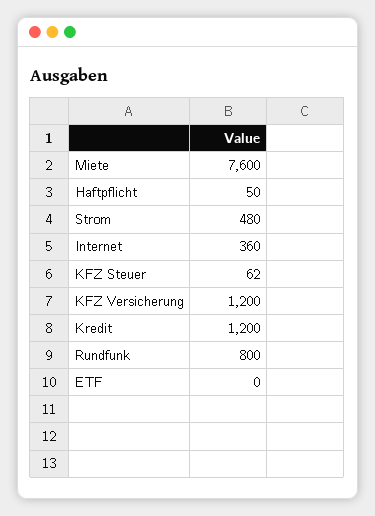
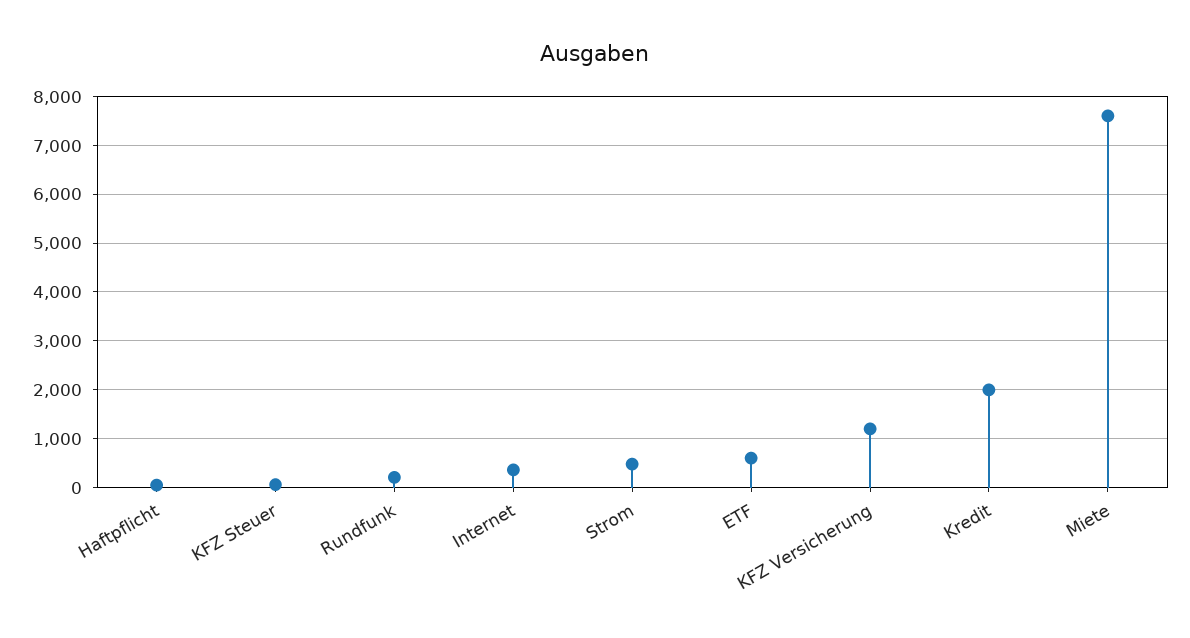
  {
    "Miete": 7600,
    "Haftpflicht": 50,
    "Strom": 480,
    "Internet": 360,
    "KFZ Steuer": 62,
    "KFZ Versicherung": 1200,
-   "Kredit": 1200,
+   "Kredit": 2000,
-   "Rundfunk": 800,
+   "Rundfunk": 200,
-   "ETF": 0
+   "ETF": 600
  }

